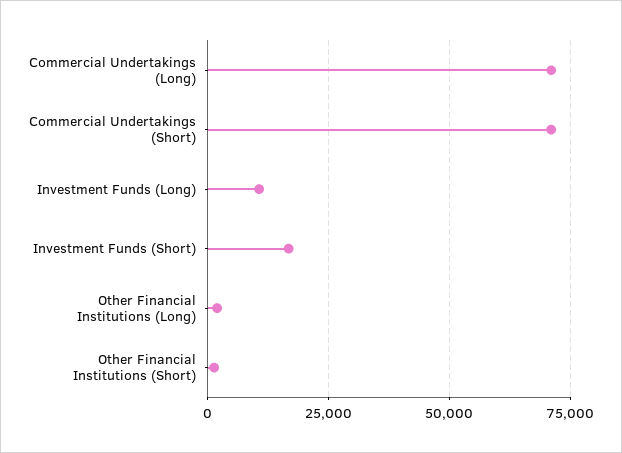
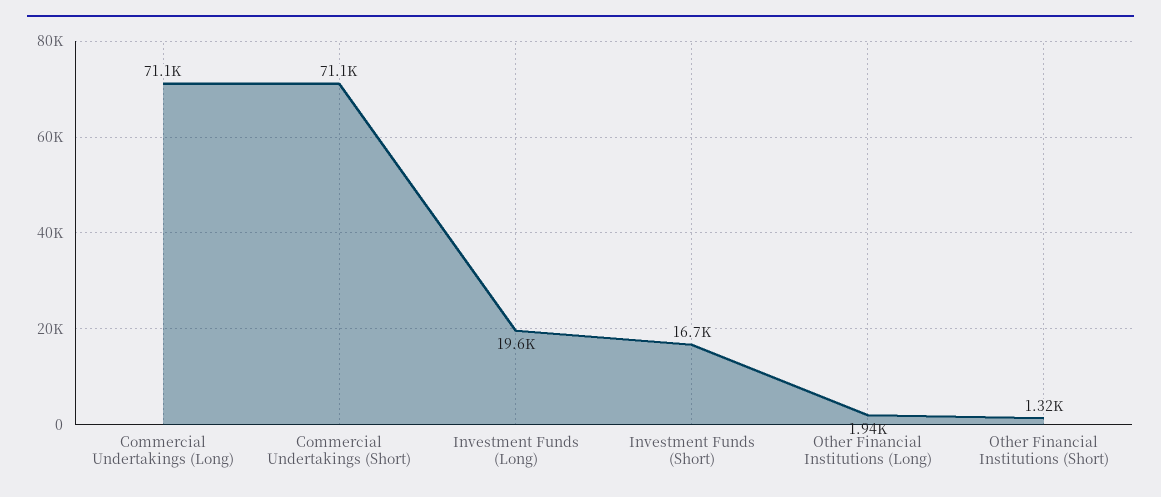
  {
    "Commercial Undertakings (Long)": 71100,
    "Commercial Undertakings (Short)": 71100,
-   "Investment Funds (Long)": 10000,
+   "Investment Funds (Long)": 19600,
    "Investment Funds (Short)": 16700,
    "Other Financial Institutions (Long)": 1940,
    "Other Financial Institutions (Short)": 1320
  }

